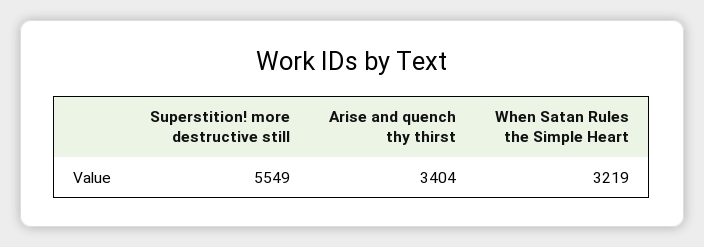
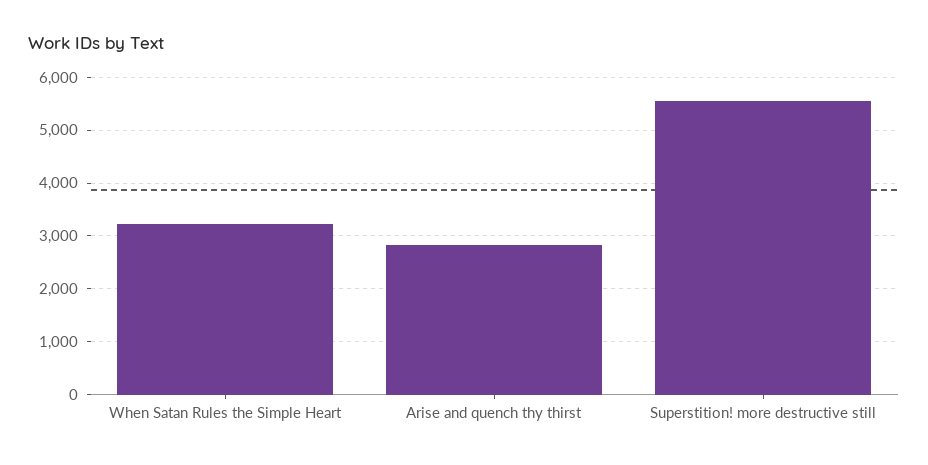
  {
    "Superstition! more destructive still": 5549,
-   "Arise and quench thy thirst": 3404,
+   "Arise and quench thy thirst": 2800,
    "When Satan Rules the Simple Heart": 3219
  }

